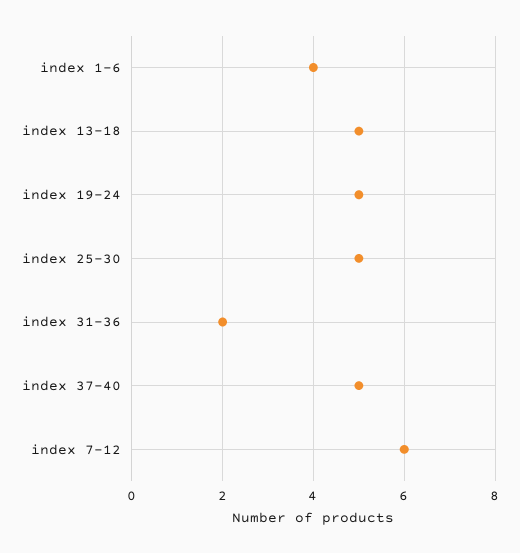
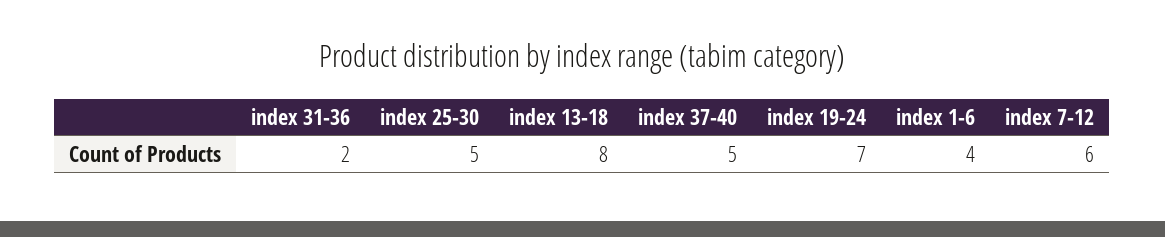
  {
    "index 1-6": 4,
-   "index 13-18": 5,
+   "index 13-18": 8,
-   "index 19-24": 5,
+   "index 19-24": 7,
    "index 25-30": 5,
    "index 31-36": 2,
    "index 37-40": 5,
    "index 7-12": 6
  }

